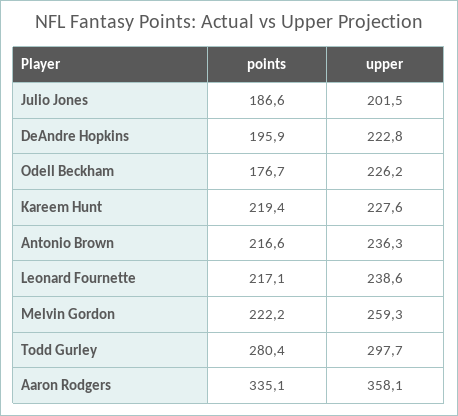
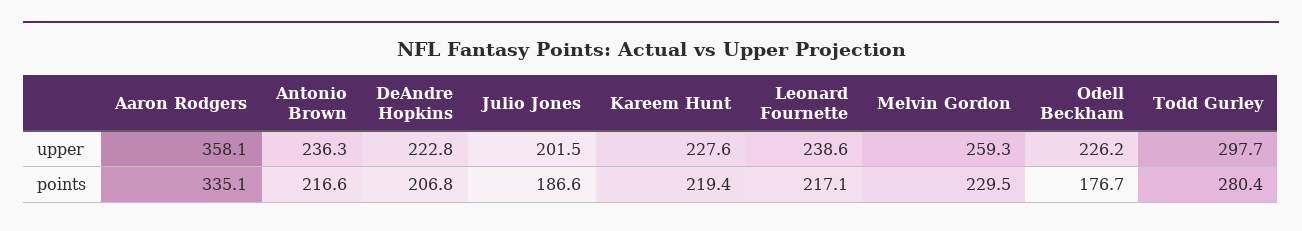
  {
    "points": {
      "Julio Jones": 186.6,
-     "DeAndre Hopkins": 195.9,
+     "DeAndre Hopkins": 206.8,
      "Odell Beckham": 176.7,
      "Kareem Hunt": 219.4,
      "Antonio Brown": 216.6,
      "Leonard Fournette": 217.1,
-     "Melvin Gordon": 222.2,
+     "Melvin Gordon": 229.5,
      "Todd Gurley": 280.4,
      "Aaron Rodgers": 335.1
    },
    "upper": {
      "Julio Jones": 201.5,
      "DeAndre Hopkins": 222.8,
      "Odell Beckham": 226.2,
      "Kareem Hunt": 227.6,
      "Antonio Brown": 236.3,
      "Leonard Fournette": 238.6,
      "Melvin Gordon": 259.3,
      "Todd Gurley": 297.7,
      "Aaron Rodgers": 358.1
    }
  }

